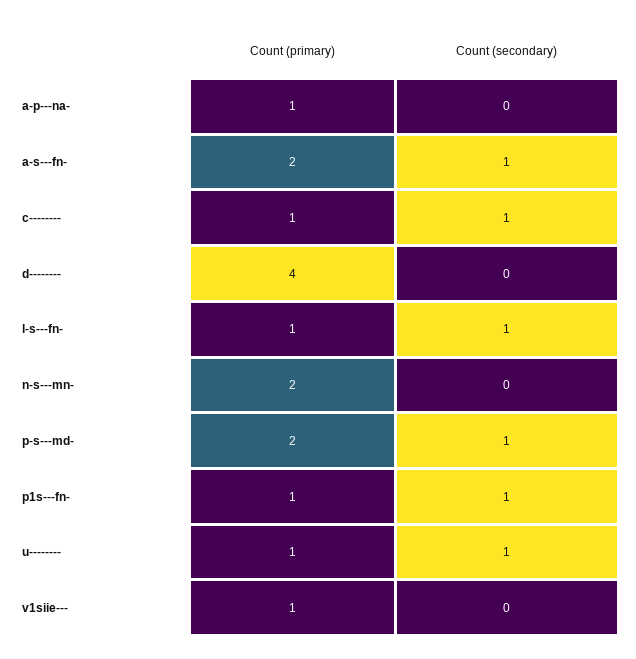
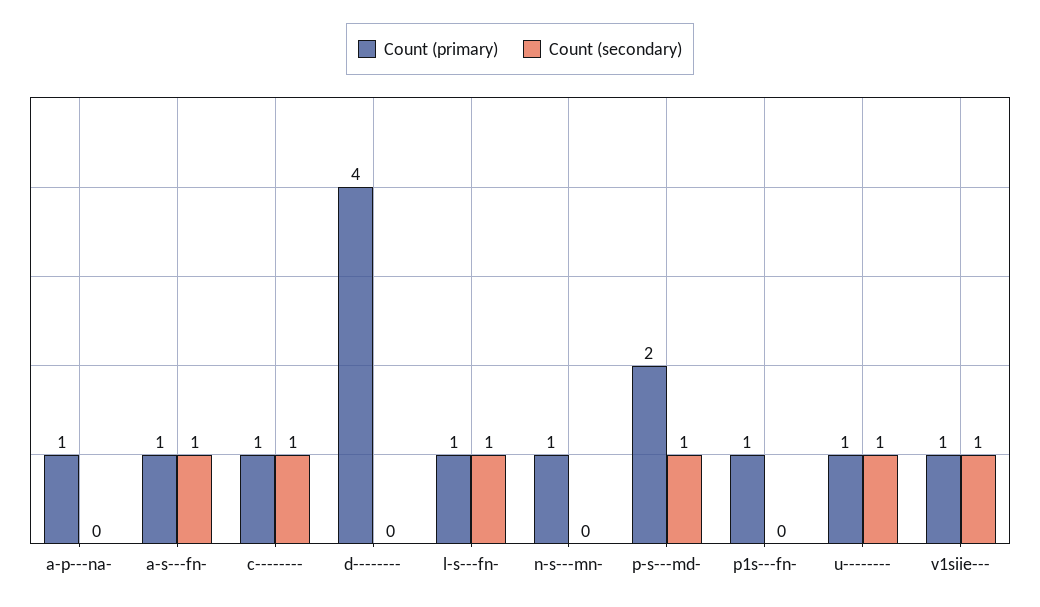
  {
    "Count (primary)": {
      "a-p---na-": 1,
-     "a-s---fn-": 2,
+     "a-s---fn-": 1,
      "c--------": 1,
      "d--------": 4,
      "l-s---fn-": 1,
-     "n-s---mn-": 2,
+     "n-s---mn-": 1,
      "p-s---md-": 2,
      "p1s---fn-": 1,
      "u--------": 1,
      "v1siie---": 1
    },
    "Count (secondary)": {
      "a-p---na-": 0,
      "a-s---fn-": 1,
      "c--------": 1,
      "d--------": 0,
      "l-s---fn-": 1,
      "n-s---mn-": 0,
      "p-s---md-": 1,
-     "p1s---fn-": 1,
+     "p1s---fn-": 0,
      "u--------": 1,
-     "v1siie---": 0
+     "v1siie---": 1
    }
  }

